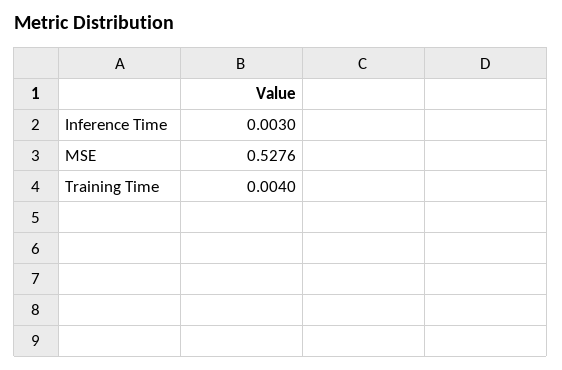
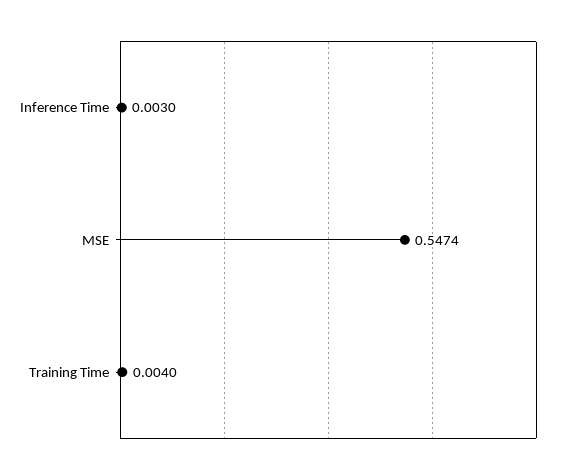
  {
    "Inference Time": 0.003,
-   "MSE": 0.5276,
+   "MSE": 0.5474,
    "Training Time": 0.004
  }

